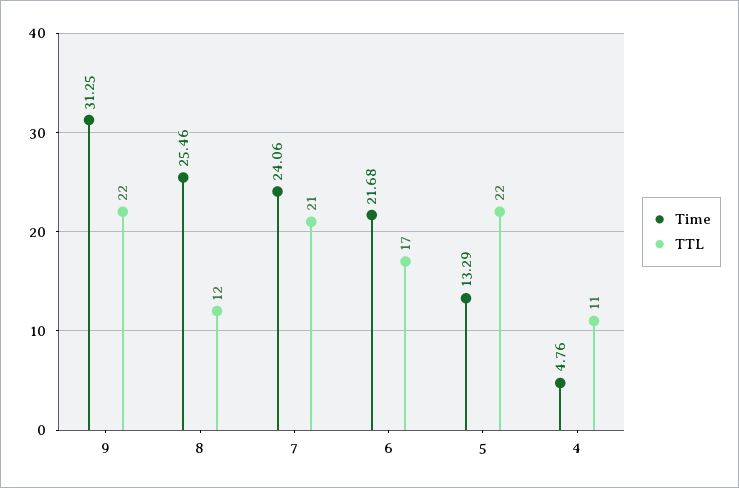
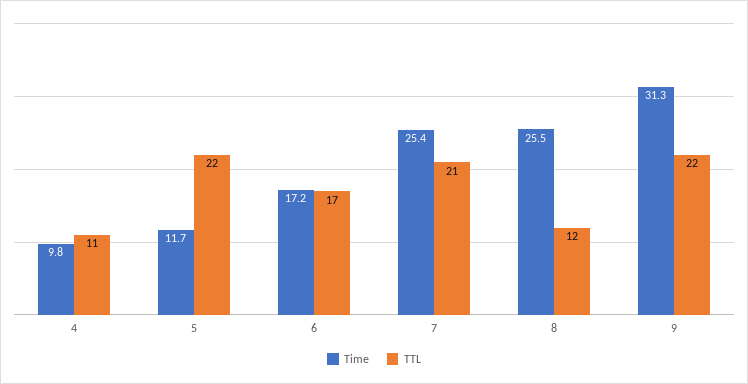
  {
    "Time": {
      "9": 31.25,
      "8": 25.46,
-     "7": 24.06,
+     "7": 25.4,
-     "6": 21.68,
+     "6": 17.2,
-     "5": 13.29,
+     "5": 11.7,
-     "4": 4.76
+     "4": 9.8
    },
    "TTL": {
      "9": 22,
      "8": 12,
      "7": 21,
      "6": 17,
      "5": 22,
      "4": 11
    }
  }

